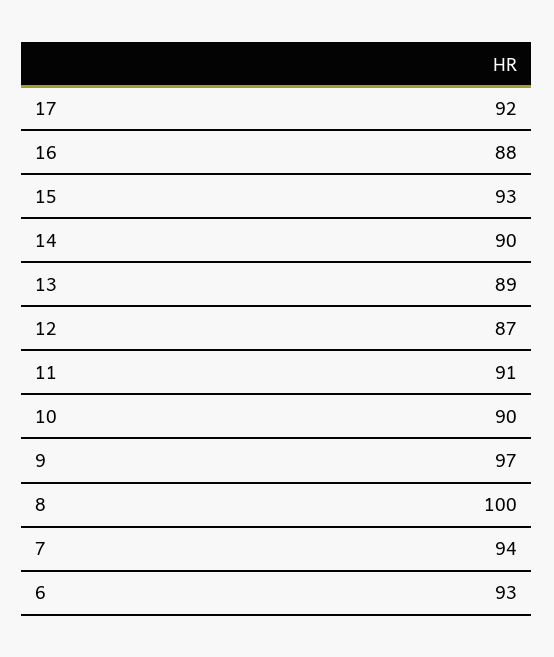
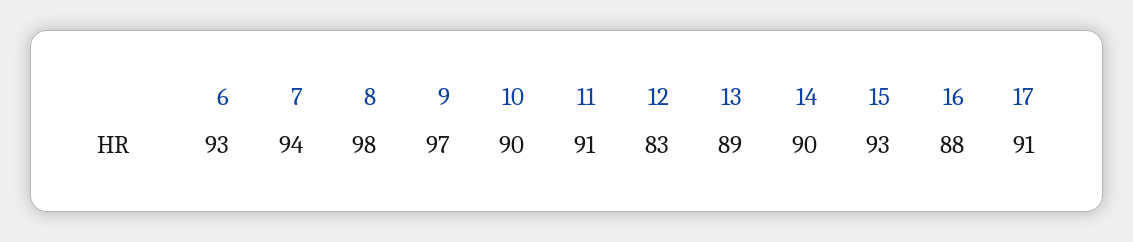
  {
-   "17": 92,
+   "17": 91,
    "16": 88,
    "15": 93,
    "14": 90,
    "13": 89,
-   "12": 87,
+   "12": 83,
    "11": 91,
    "10": 90,
    "9": 97,
-   "8": 100,
+   "8": 98,
    "7": 94,
    "6": 93
  }

